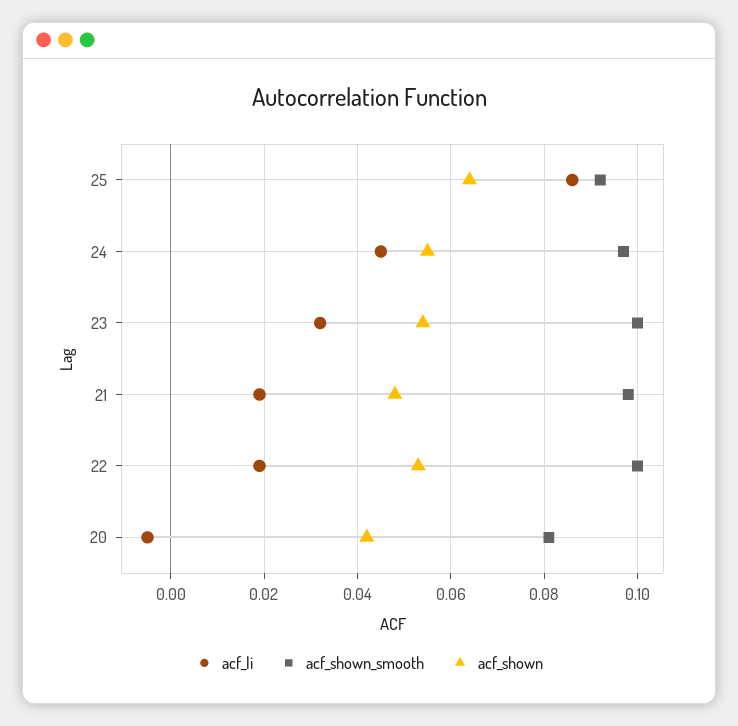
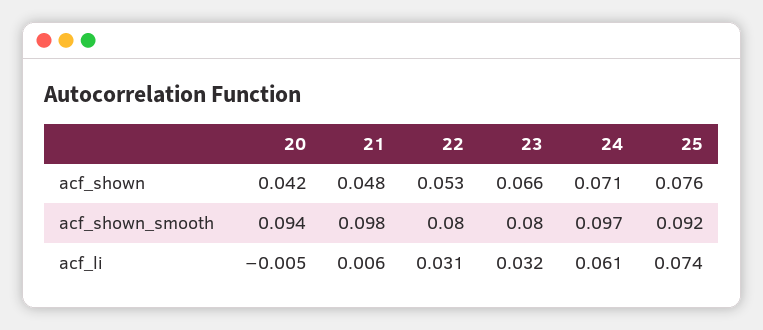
  {
    "acf_li": {
-     "25": 0.085,
+     "25": 0.074,
-     "24": 0.045,
+     "24": 0.061,
      "23": 0.032,
-     "21": 0.02,
+     "21": 0.006,
-     "22": 0.02,
+     "22": 0.031,
      "20": -0.005
    },
    "acf_shown_smooth": {
      "25": 0.092,
      "24": 0.097,
-     "23": 0.1,
+     "23": 0.08,
      "21": 0.098,
-     "22": 0.1,
+     "22": 0.08,
-     "20": 0.08
+     "20": 0.094
    },
    "acf_shown": {
-     "25": 0.065,
+     "25": 0.076,
-     "24": 0.055,
+     "24": 0.071,
-     "23": 0.055,
+     "23": 0.066,
      "21": 0.048,
      "22": 0.053,
      "20": 0.042
    }
  }

